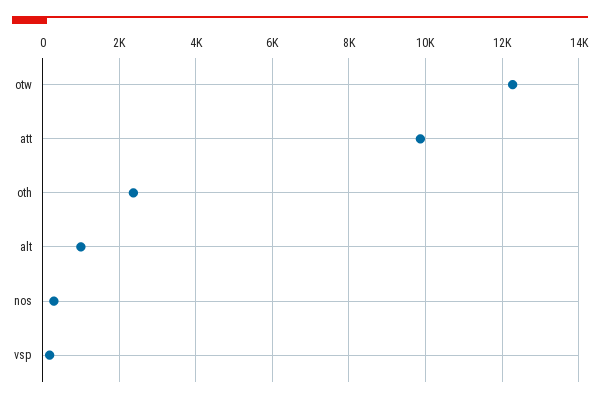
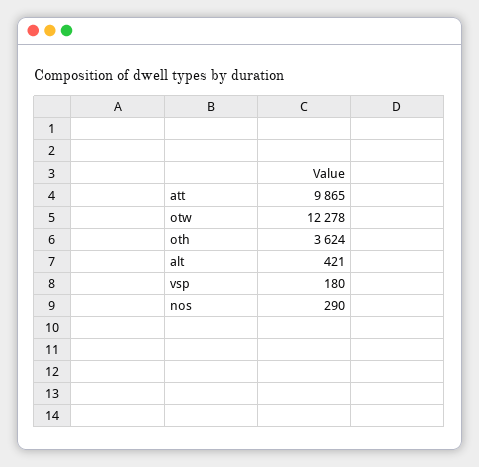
  {
    "otw": 12278,
    "att": 9865,
-   "oth": 2400,
+   "oth": 3624,
-   "alt": 1000,
+   "alt": 421,
    "nos": 290,
    "vsp": 180
  }

